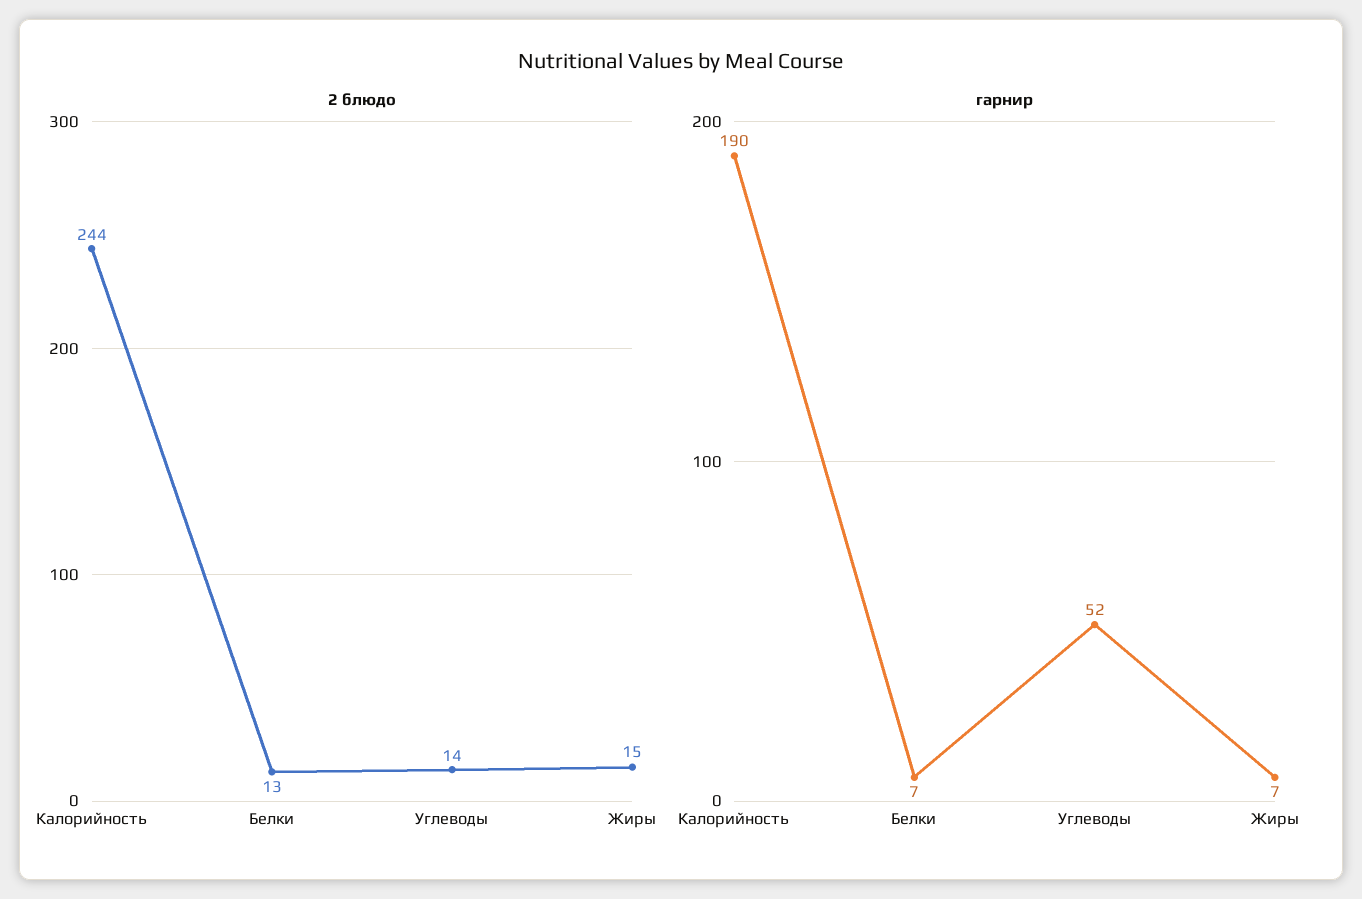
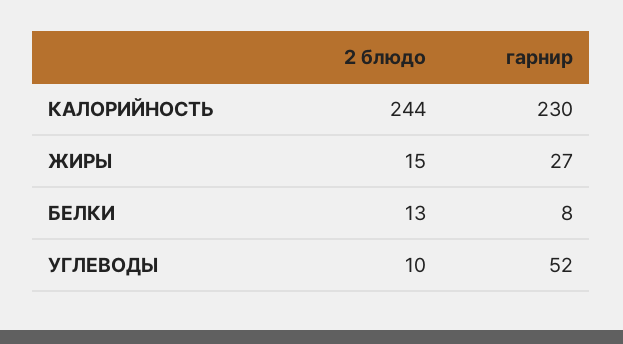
  {
    "2 блюдо": {
      "Калорийность": 244,
      "Белки": 13,
-     "Углеводы": 14,
+     "Углеводы": 10,
      "Жиры": 15
    },
    "гарнир": {
-     "Калорийность": 190,
+     "Калорийность": 230,
-     "Белки": 7,
+     "Белки": 8,
      "Углеводы": 52,
-     "Жиры": 7
+     "Жиры": 27
    }
  }

